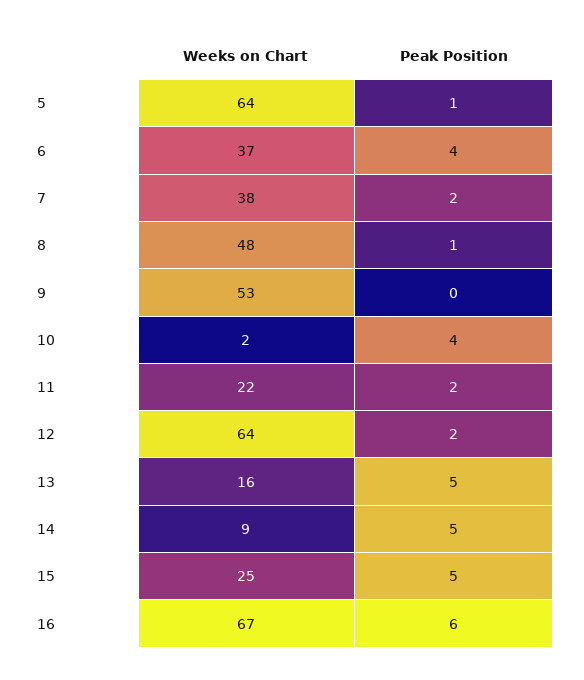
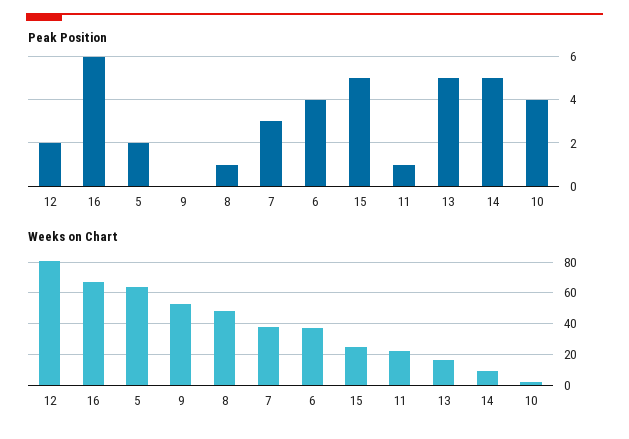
  {
    "Weeks on Chart": {
      "5": 64,
      "6": 37,
      "7": 38,
      "8": 48,
      "9": 53,
      "10": 2,
      "11": 22,
-     "12": 64,
+     "12": 80,
      "13": 16,
      "14": 9,
      "15": 25,
      "16": 67
    },
    "Peak Position": {
-     "5": 1,
+     "5": 2,
      "6": 4,
-     "7": 2,
+     "7": 3,
      "8": 1,
      "9": 0,
      "10": 4,
-     "11": 2,
+     "11": 1,
      "12": 2,
      "13": 5,
      "14": 5,
      "15": 5,
      "16": 6
    }
  }

